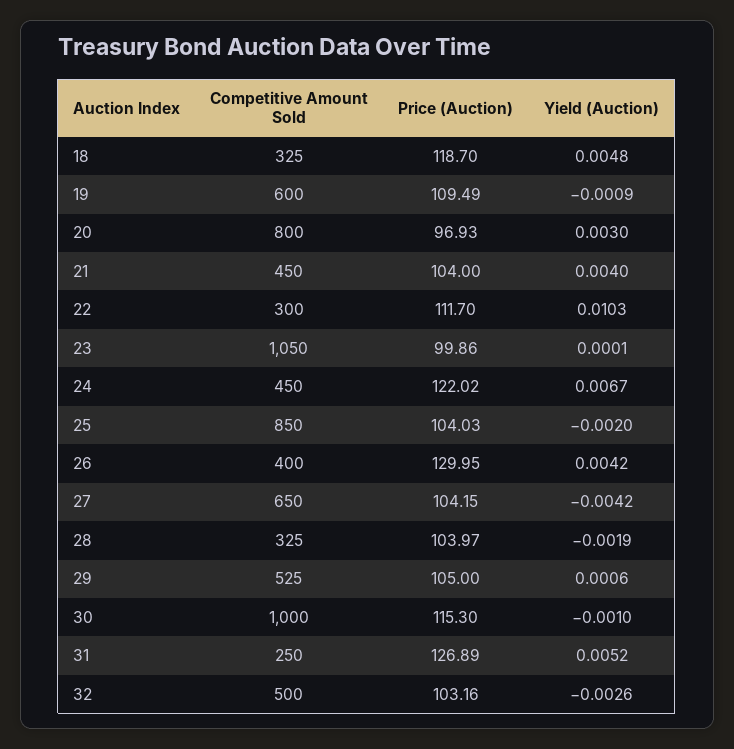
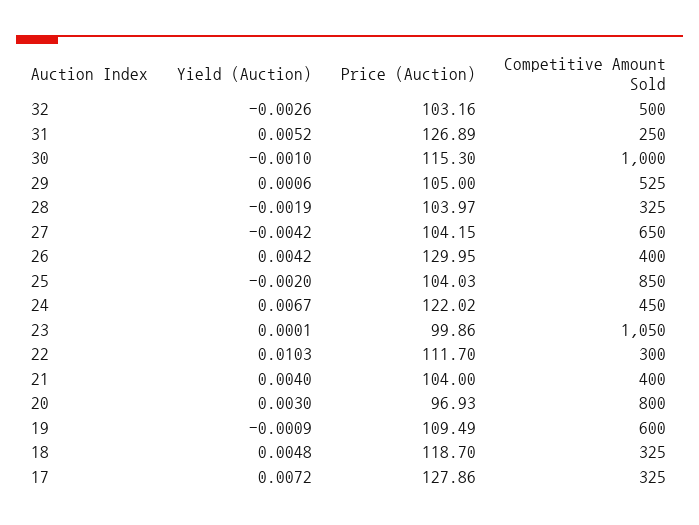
  {
    "Competitive Amount Sold": {
      "18": 325,
      "19": 600,
      "20": 800,
-     "21": 450,
+     "21": 400,
      "22": 300,
      "23": 1050,
      "24": 450,
      "25": 850,
      "26": 400,
      "27": 650,
      "28": 325,
      "29": 525,
      "30": 1000,
      "31": 250,
-     "32": 500
+     "32": 500,
+     "17": 325
    },
    "Price (Auction)": {
      "18": 118.7,
      "19": 109.49,
      "20": 96.93,
      "21": 104,
      "22": 111.7,
      "23": 99.86,
      "24": 122.02,
      "25": 104.03,
      "26": 129.95,
      "27": 104.15,
      "28": 103.97,
      "29": 105,
      "30": 115.3,
      "31": 126.89,
-     "32": 103.16
+     "32": 103.16,
+     "17": 127.86
    },
    "Yield (Auction)": {
      "18": 0.0048,
      "19": -0.0009,
      "20": 0.003,
      "21": 0.004,
      "22": 0.0103,
      "23": 0.0001,
      "24": 0.0067,
      "25": -0.002,
      "26": 0.0042,
      "27": -0.0042,
      "28": -0.0019,
      "29": 0.0006,
      "30": -0.001,
      "31": 0.0052,
-     "32": -0.0026
+     "32": -0.0026,
+     "17": 0.0072
    }
  }

